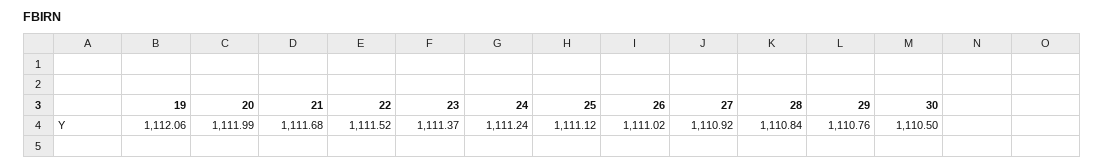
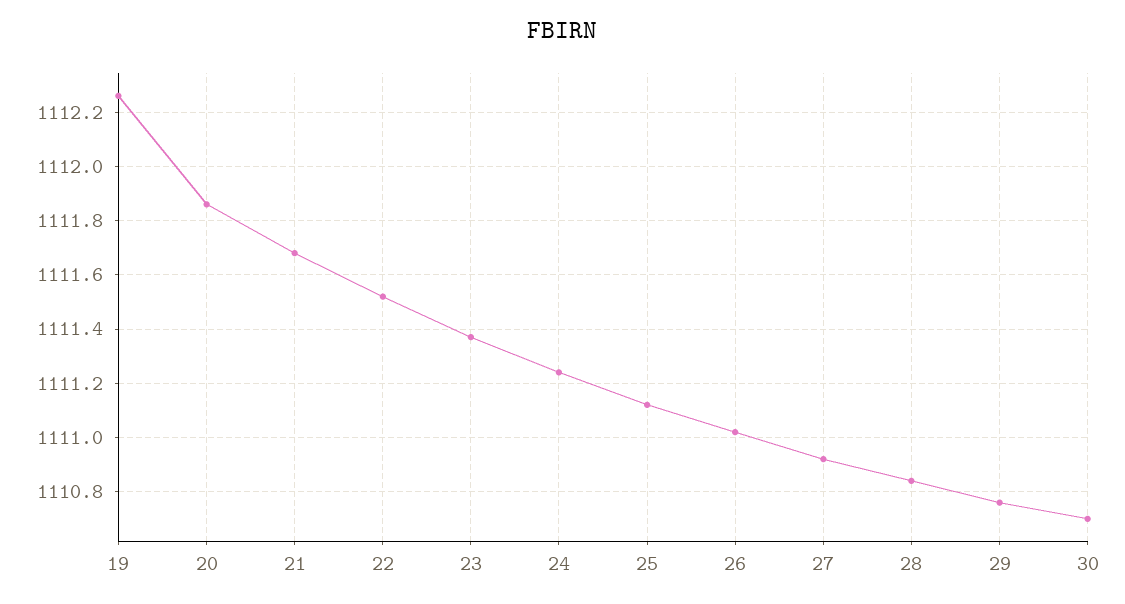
  {
-   "19": 1112.06,
+   "19": 1112.25,
-   "20": 1111.99,
+   "20": 1111.85,
    "21": 1111.68,
    "22": 1111.52,
    "23": 1111.37,
    "24": 1111.24,
    "25": 1111.12,
    "26": 1111.02,
    "27": 1110.92,
    "28": 1110.84,
    "29": 1110.76,
-   "30": 1110.5
+   "30": 1110.7
  }

